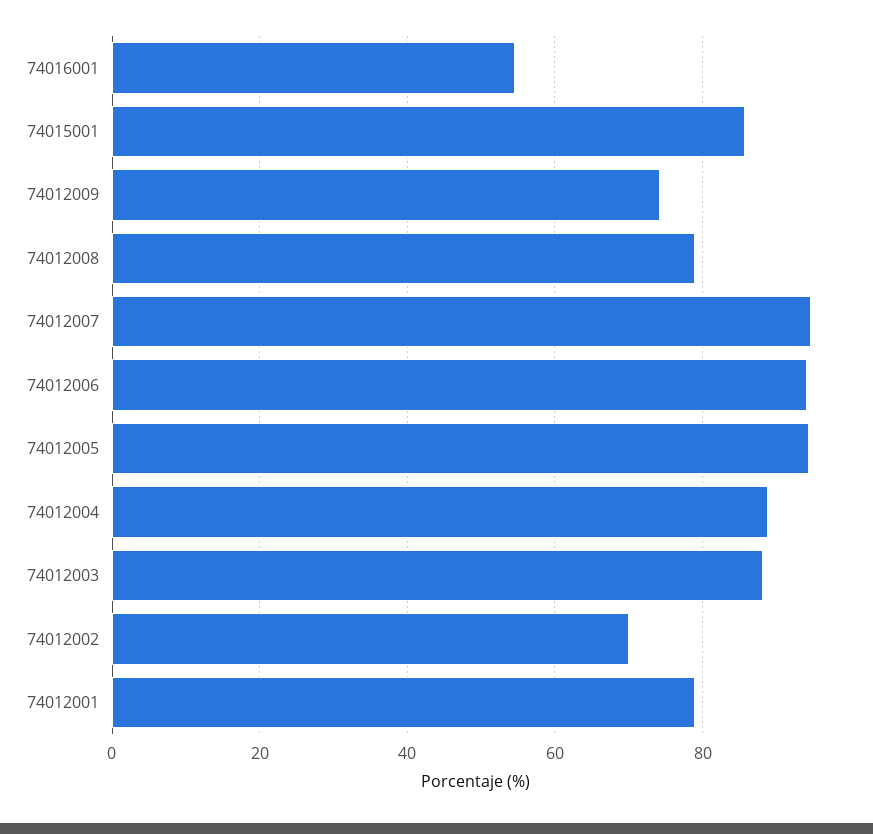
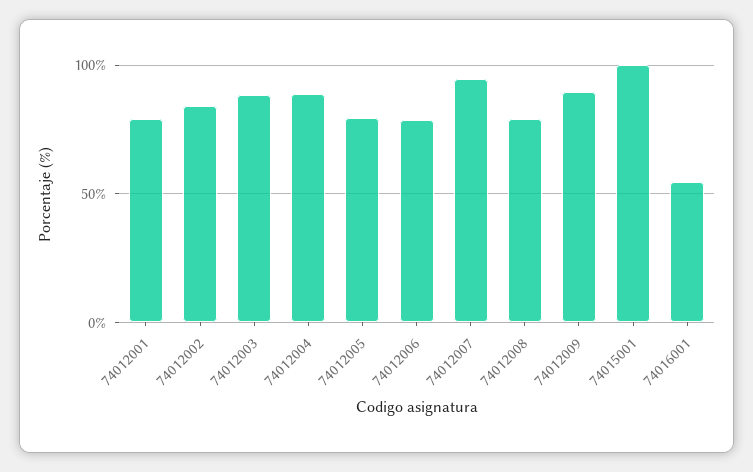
  {
    "74016001": 54,
-   "74015001": 86,
+   "74015001": 100,
-   "74012009": 74,
+   "74012009": 90,
    "74012008": 78,
    "74012007": 94,
-   "74012006": 94,
+   "74012006": 80,
-   "74012005": 94,
+   "74012005": 80,
    "74012004": 88,
    "74012003": 88,
-   "74012002": 70,
+   "74012002": 85,
    "74012001": 78
  }

